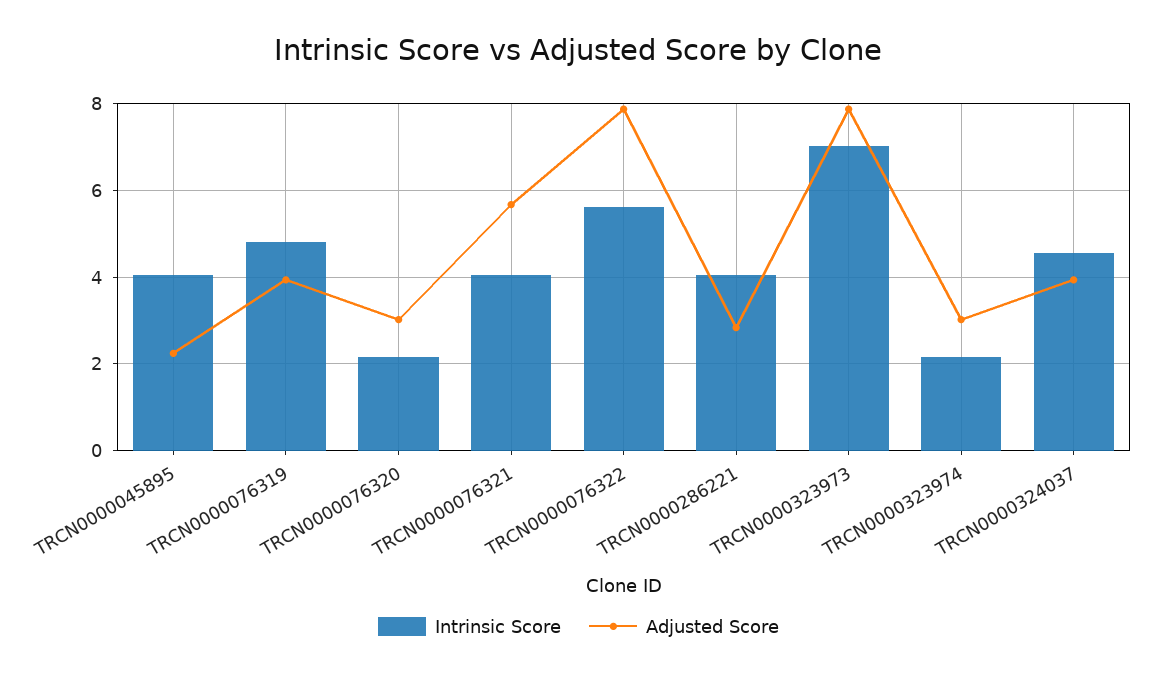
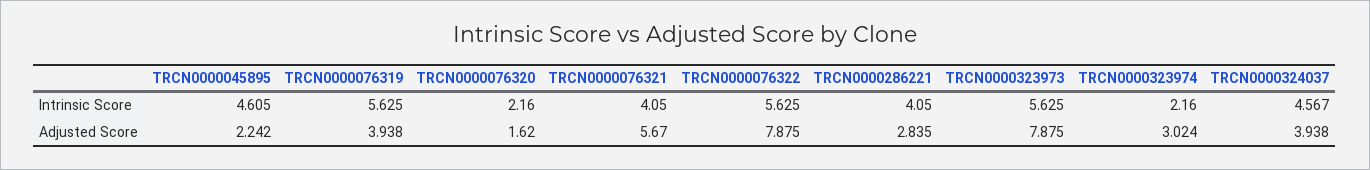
  {
    "Intrinsic Score": {
-     "TRCN0000045895": 4,
+     "TRCN0000045895": 4.605,
-     "TRCN0000076319": 4.8,
+     "TRCN0000076319": 5.625,
      "TRCN0000076320": 2.16,
      "TRCN0000076321": 4.05,
      "TRCN0000076322": 5.625,
      "TRCN0000286221": 4.05,
-     "TRCN0000323973": 7,
+     "TRCN0000323973": 5.625,
      "TRCN0000323974": 2.16,
      "TRCN0000324037": 4.567
    },
    "Adjusted Score": {
      "TRCN0000045895": 2.242,
      "TRCN0000076319": 3.938,
-     "TRCN0000076320": 3,
+     "TRCN0000076320": 1.62,
      "TRCN0000076321": 5.67,
      "TRCN0000076322": 7.875,
      "TRCN0000286221": 2.835,
      "TRCN0000323973": 7.875,
      "TRCN0000323974": 3.024,
      "TRCN0000324037": 3.938
    }
  }

